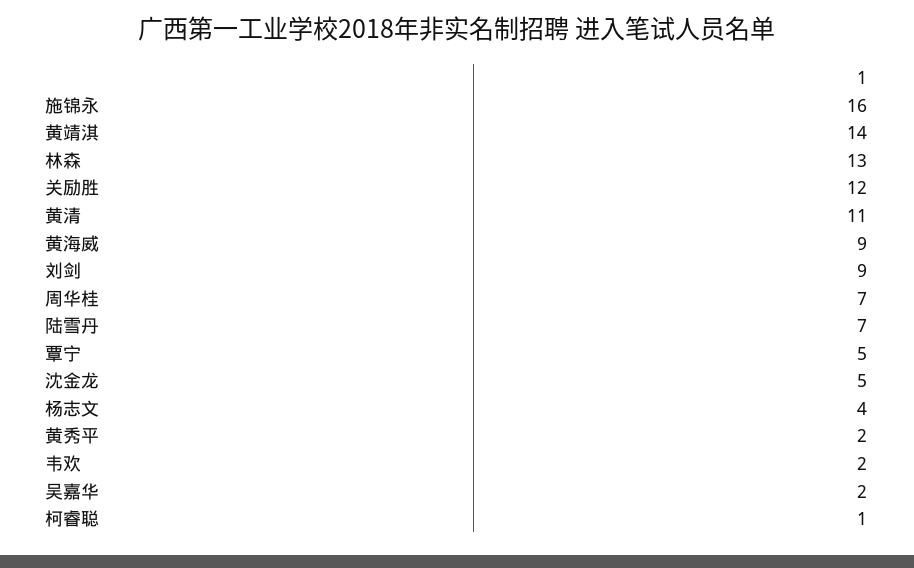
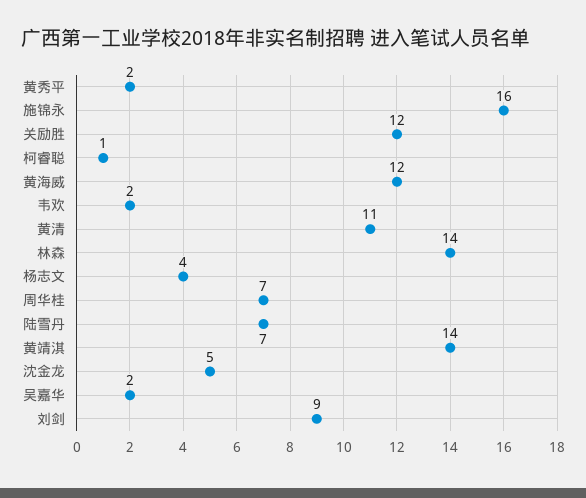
  {
    "施锦永": 16,
    "黄靖淇": 14,
-   "林森": 13,
+   "林森": 14,
    "关励胜": 12,
    "黄清": 11,
-   "黄海威": 9,
+   "黄海威": 12,
    "刘剑": 9,
    "周华桂": 7,
    "陆雪丹": 7,
-   "覃宁": 5,
    "沈金龙": 5,
    "杨志文": 4,
    "黄秀平": 2,
    "韦欢": 2,
    "吴嘉华": 2,
    "柯睿聪": 1
  }

